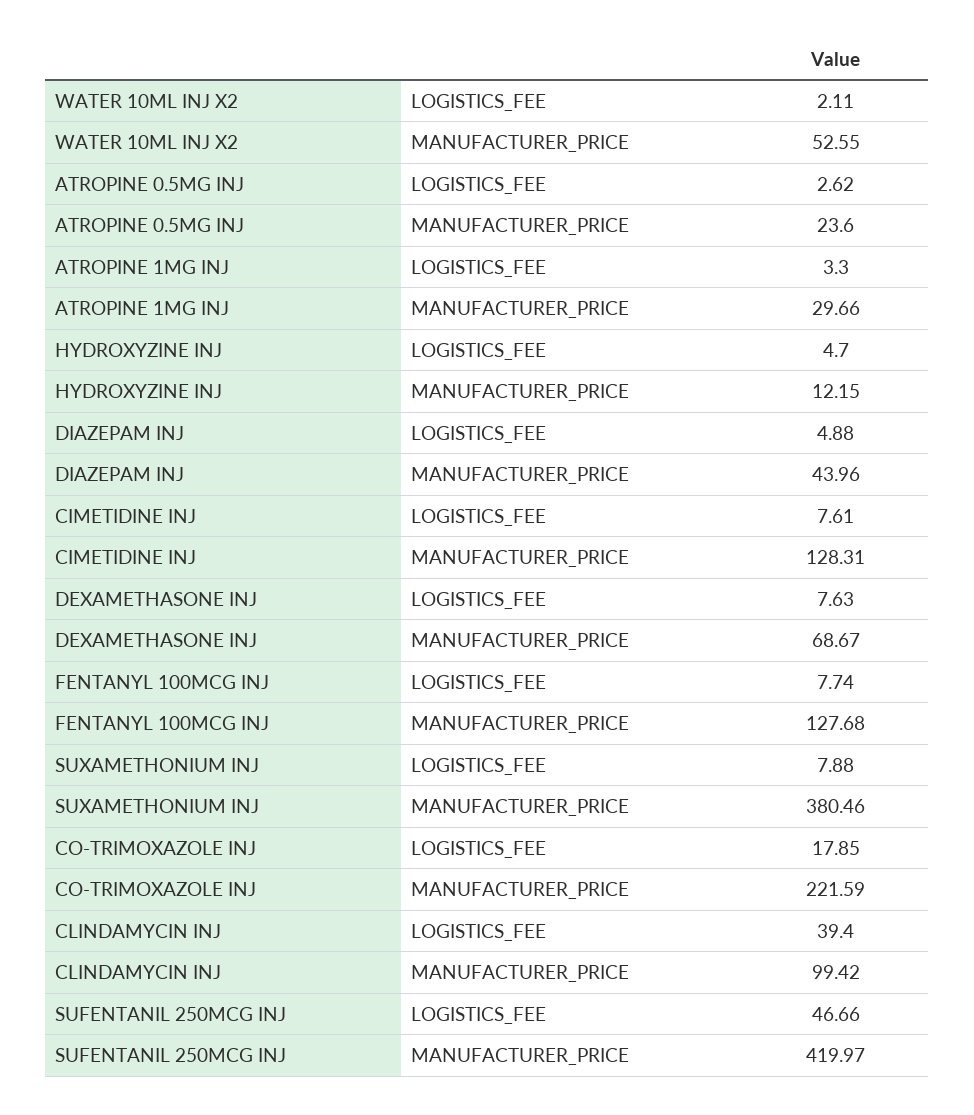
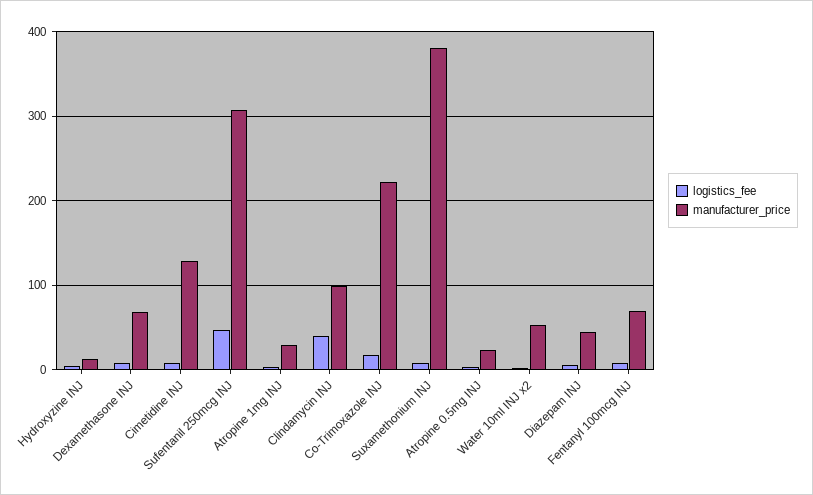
  {
    "LOGISTICS_FEE": {
      "WATER 10ML INJ X2": 2.11,
      "ATROPINE 0.5MG INJ": 2.62,
      "ATROPINE 1MG INJ": 3.3,
      "HYDROXYZINE INJ": 4.7,
      "DIAZEPAM INJ": 4.88,
      "CIMETIDINE INJ": 7.61,
      "DEXAMETHASONE INJ": 7.63,
      "FENTANYL 100MCG INJ": 7.74,
      "SUXAMETHONIUM INJ": 7.88,
      "CO-TRIMOXAZOLE INJ": 17.85,
      "CLINDAMYCIN INJ": 39.4,
      "SUFENTANIL 250MCG INJ": 46.66
    },
    "MANUFACTURER_PRICE": {
      "WATER 10ML INJ X2": 52.55,
      "ATROPINE 0.5MG INJ": 23.6,
      "ATROPINE 1MG INJ": 29.66,
      "HYDROXYZINE INJ": 12.15,
      "DIAZEPAM INJ": 43.96,
      "CIMETIDINE INJ": 128.31,
      "DEXAMETHASONE INJ": 68.67,
-     "FENTANYL 100MCG INJ": 127.68,
+     "FENTANYL 100MCG INJ": 70,
      "SUXAMETHONIUM INJ": 380.46,
      "CO-TRIMOXAZOLE INJ": 221.59,
      "CLINDAMYCIN INJ": 99.42,
-     "SUFENTANIL 250MCG INJ": 419.97
+     "SUFENTANIL 250MCG INJ": 310
    }
  }

